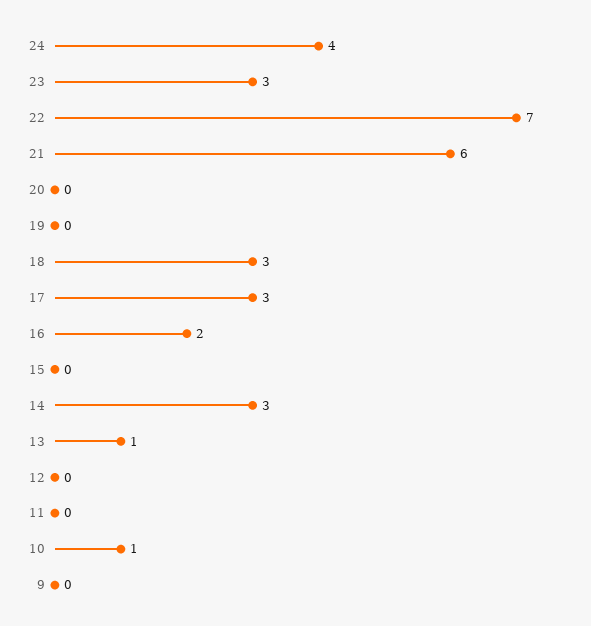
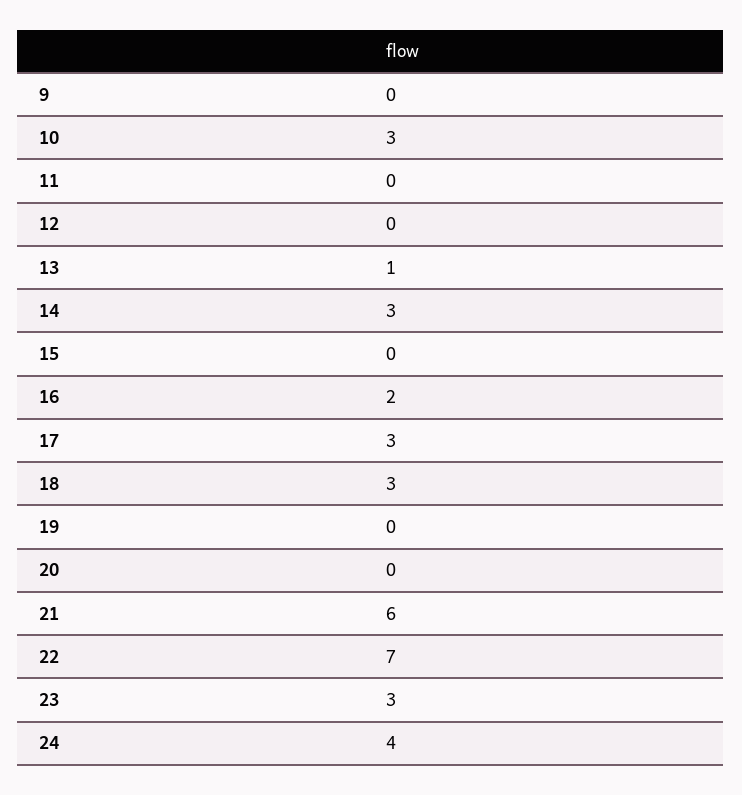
  {
    "24": 4,
    "23": 3,
    "22": 7,
    "21": 6,
    "20": 0,
    "19": 0,
    "18": 3,
    "17": 3,
    "16": 2,
    "15": 0,
    "14": 3,
    "13": 1,
    "12": 0,
    "11": 0,
-   "10": 1,
+   "10": 3,
    "9": 0
  }

